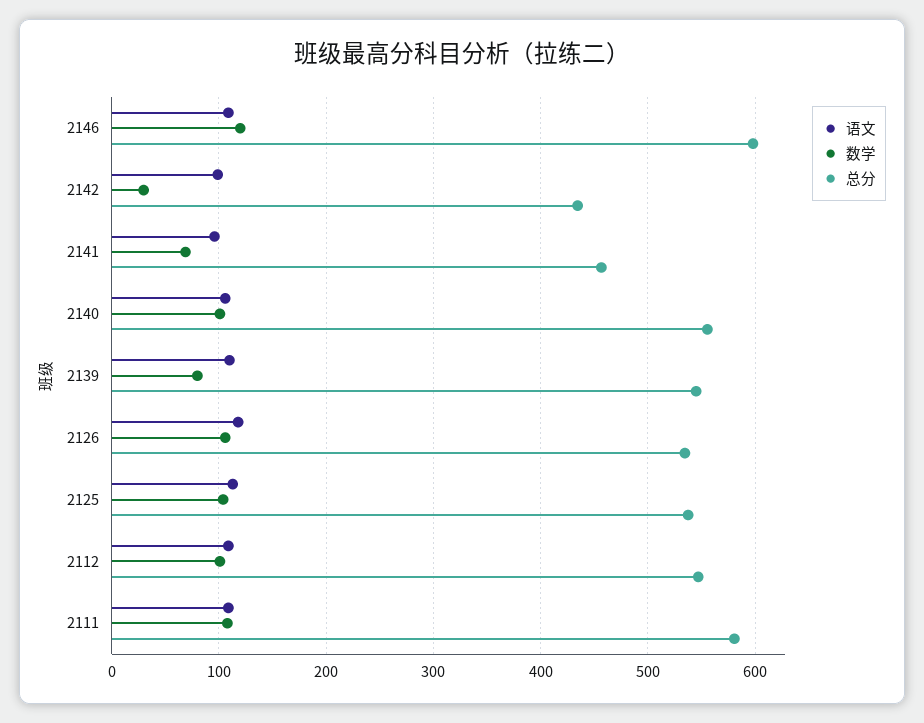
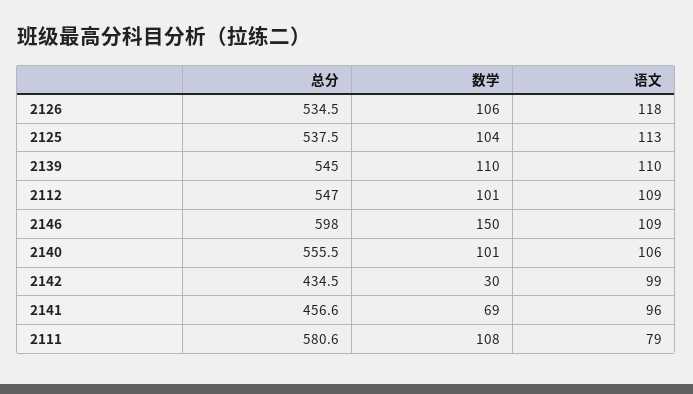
  {
    "语文": {
      "2146": 109,
      "2142": 99,
      "2141": 96,
      "2140": 106,
      "2139": 110,
      "2126": 118,
      "2125": 113,
      "2112": 109,
-     "2111": 110
+     "2111": 79
    },
    "数学": {
-     "2146": 120,
+     "2146": 150,
      "2142": 30,
      "2141": 69,
      "2140": 101,
-     "2139": 80,
+     "2139": 110,
      "2126": 106,
      "2125": 104,
      "2112": 101,
      "2111": 108
    },
    "总分": {
      "2146": 598,
      "2142": 434.5,
      "2141": 456.6,
      "2140": 555.5,
      "2139": 545,
      "2126": 534.5,
      "2125": 537.5,
      "2112": 547,
      "2111": 580.6
    }
  }

